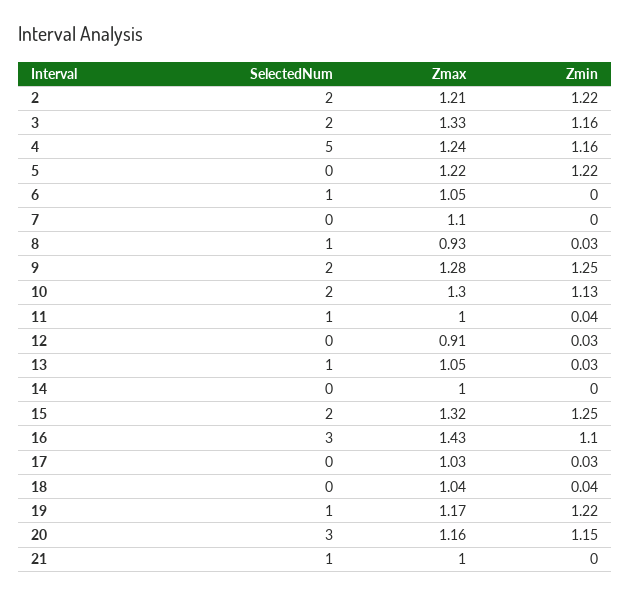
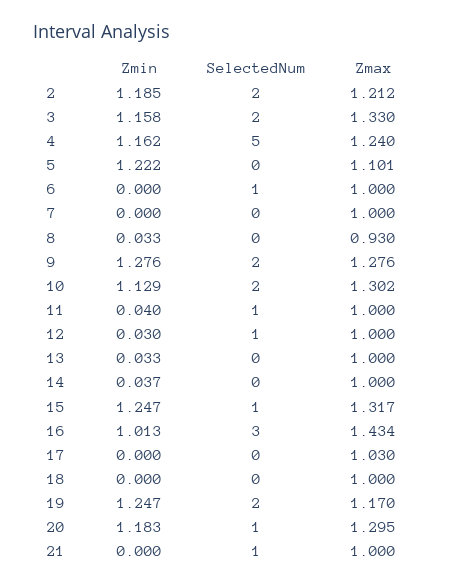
  {
    "SelectedNum": {
      "2": 2,
      "3": 2,
      "4": 5,
      "5": 0,
      "6": 1,
      "7": 0,
-     "8": 1,
+     "8": 0,
      "9": 2,
      "10": 2,
      "11": 1,
-     "12": 0,
+     "12": 1,
-     "13": 1,
+     "13": 0,
      "14": 0,
-     "15": 2,
+     "15": 1,
      "16": 3,
      "17": 0,
      "18": 0,
-     "19": 1,
+     "19": 2,
-     "20": 3,
+     "20": 1,
      "21": 1
    },
    "Zmax": {
      "2": 1.212,
      "3": 1.33,
      "4": 1.24,
-     "5": 1.22,
+     "5": 1.101,
-     "6": 1.05,
+     "6": 1,
-     "7": 1.1,
+     "7": 1,
      "8": 0.93,
      "9": 1.276,
      "10": 1.302,
      "11": 1,
-     "12": 0.91,
+     "12": 1,
-     "13": 1.05,
+     "13": 1,
      "14": 1,
      "15": 1.317,
      "16": 1.434,
      "17": 1.03,
-     "18": 1.04,
+     "18": 1,
      "19": 1.17,
-     "20": 1.16,
+     "20": 1.295,
      "21": 1
    },
    "Zmin": {
-     "2": 1.22,
+     "2": 1.185,
      "3": 1.158,
      "4": 1.162,
      "5": 1.222,
      "6": 0,
      "7": 0,
      "8": 0.033,
-     "9": 1.25,
+     "9": 1.276,
      "10": 1.129,
      "11": 0.04,
      "12": 0.03,
      "13": 0.033,
-     "14": 0,
+     "14": 0.037,
      "15": 1.247,
-     "16": 1.1,
+     "16": 1.013,
-     "17": 0.03,
+     "17": 0,
-     "18": 0.04,
+     "18": 0,
-     "19": 1.22,
+     "19": 1.247,
-     "20": 1.15,
+     "20": 1.183,
      "21": 0
    }
  }

